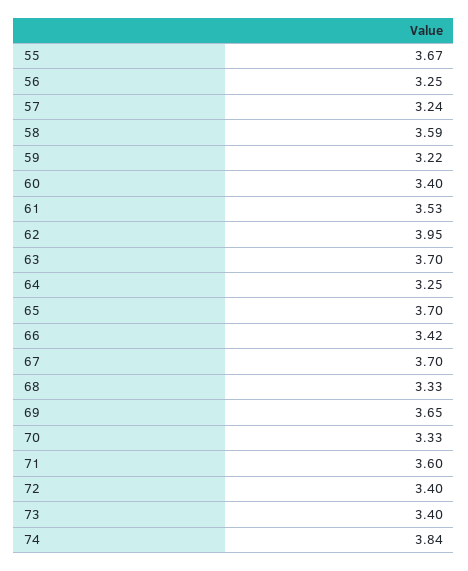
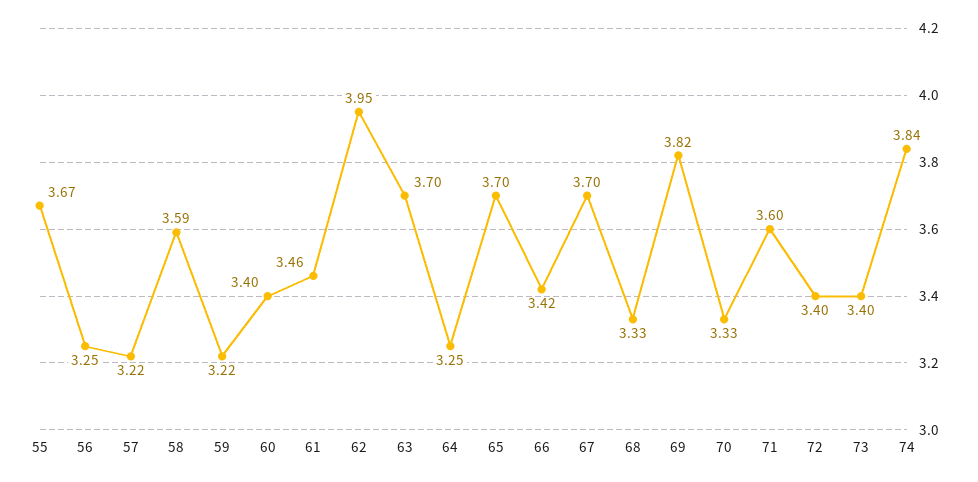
  {
    "55": 3.67,
    "56": 3.25,
-   "57": 3.24,
+   "57": 3.22,
    "58": 3.59,
    "59": 3.22,
    "60": 3.4,
-   "61": 3.53,
+   "61": 3.46,
    "62": 3.95,
    "63": 3.7,
    "64": 3.25,
    "65": 3.7,
    "66": 3.42,
    "67": 3.7,
    "68": 3.33,
-   "69": 3.65,
+   "69": 3.82,
    "70": 3.33,
    "71": 3.6,
    "72": 3.4,
    "73": 3.4,
    "74": 3.84
  }

